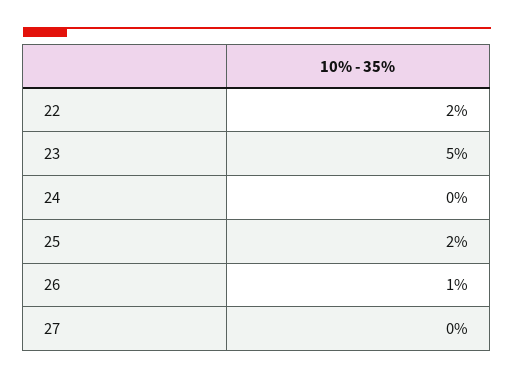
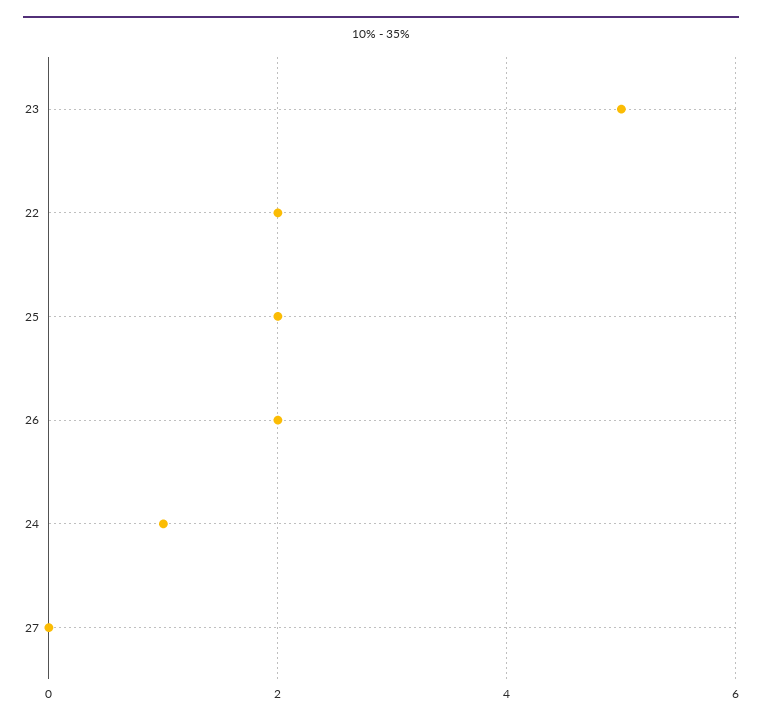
  {
    "22": 2,
    "23": 5,
-   "24": 0,
+   "24": 1,
    "25": 2,
-   "26": 1,
+   "26": 2,
    "27": 0
  }

